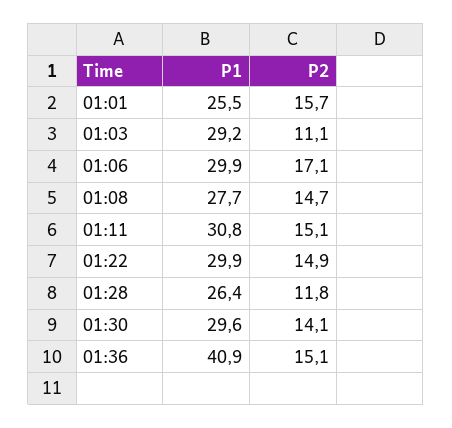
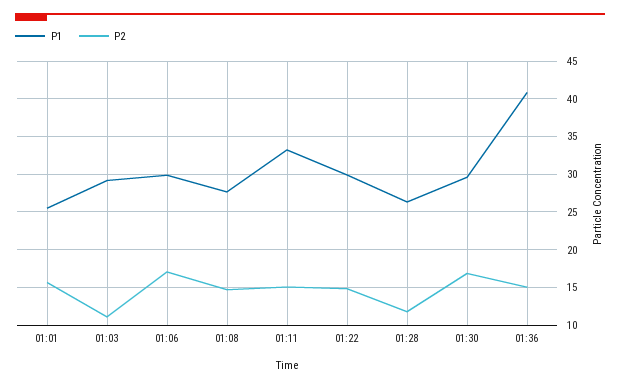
  {
    "P1": {
      "01:01": 25.5,
      "01:03": 29.2,
      "01:06": 29.9,
      "01:08": 27.7,
-     "01:11": 30.8,
+     "01:11": 33,
      "01:22": 29.9,
      "01:28": 26.4,
      "01:30": 29.6,
      "01:36": 40.9
    },
    "P2": {
      "01:01": 15.7,
      "01:03": 11.1,
      "01:06": 17.1,
      "01:08": 14.7,
      "01:11": 15.1,
      "01:22": 14.9,
      "01:28": 11.8,
-     "01:30": 14.1,
+     "01:30": 17,
      "01:36": 15.1
    }
  }

